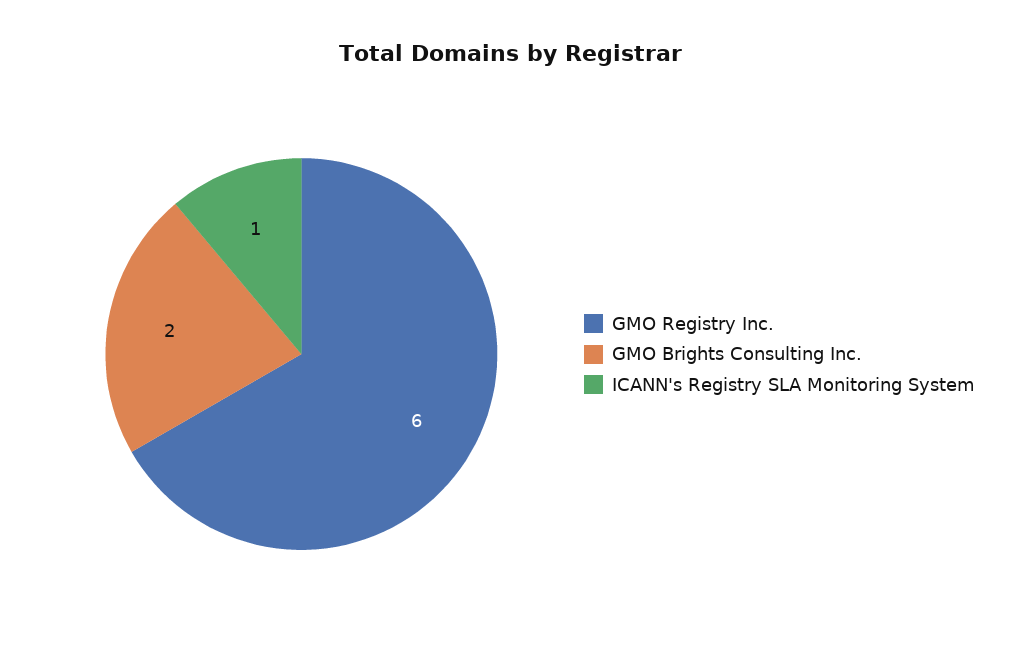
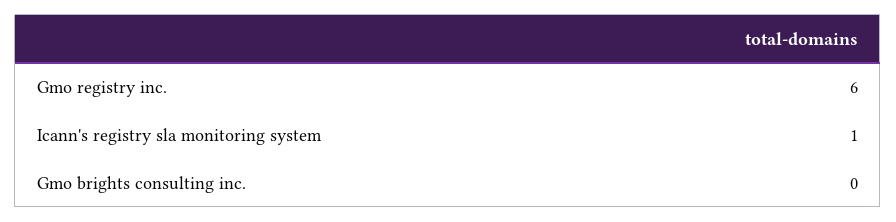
  {
    "GMO Registry Inc.": 6,
-   "GMO Brights Consulting Inc.": 2,
+   "GMO Brights Consulting Inc.": 0,
    "ICANN's Registry SLA Monitoring System": 1
  }

